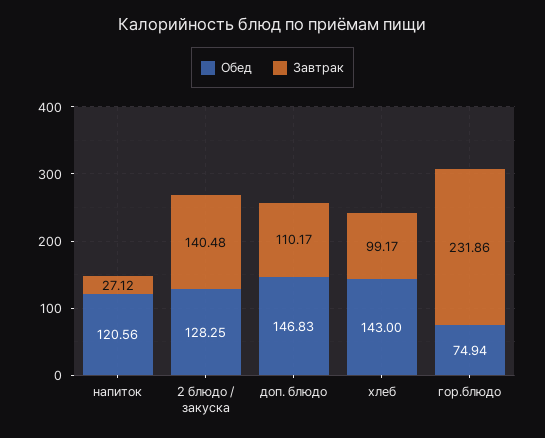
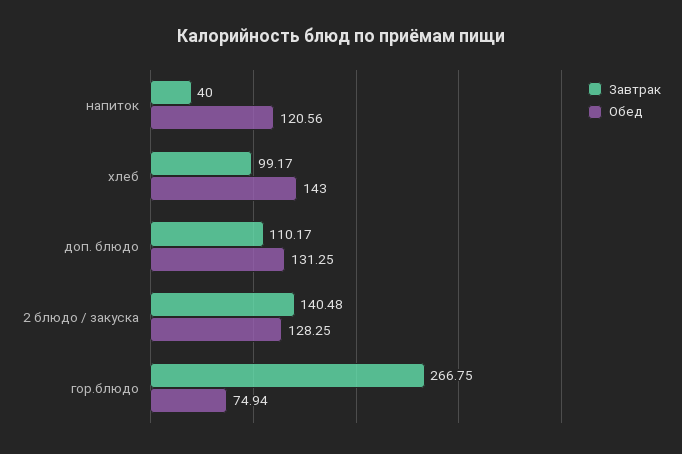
  {
    "Обед": {
      "напиток": 120.56,
      "2 блюдо / закуска": 128.25,
-     "доп. блюдо": 146.83,
+     "доп. блюдо": 131.25,
      "хлеб": 143,
      "гор.блюдо": 74.94
    },
    "Завтрак": {
-     "напиток": 27.12,
+     "напиток": 40,
      "2 блюдо / закуска": 140.48,
      "доп. блюдо": 110.17,
      "хлеб": 99.17,
-     "гор.блюдо": 231.86
+     "гор.блюдо": 266.75
    }
  }

